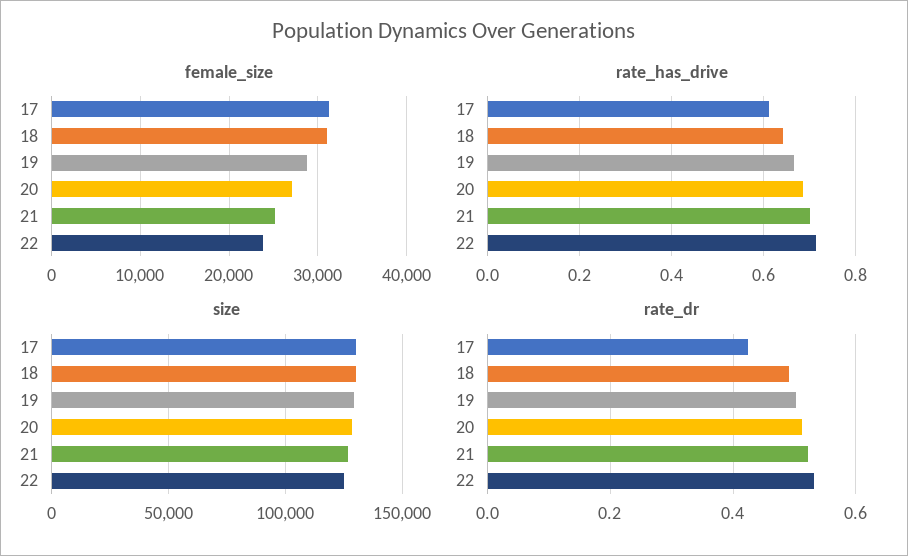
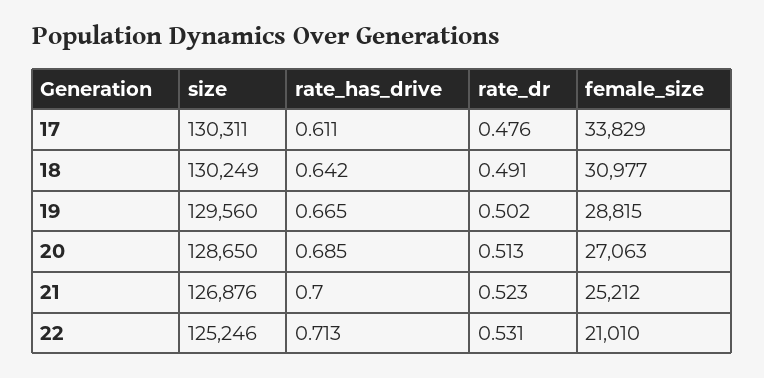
  {
    "female_size": {
-     "17": 31000,
+     "17": 33829,
      "18": 30977,
      "19": 28815,
      "20": 27063,
      "21": 25212,
-     "22": 24000
+     "22": 21010
    },
    "rate_has_drive": {
      "17": 0.611,
      "18": 0.642,
      "19": 0.665,
      "20": 0.685,
      "21": 0.7,
      "22": 0.713
    },
    "size": {
      "17": 130311,
      "18": 130249,
      "19": 129560,
      "20": 128650,
      "21": 126876,
      "22": 125246
    },
    "rate_dr": {
-     "17": 0.42,
+     "17": 0.476,
      "18": 0.491,
      "19": 0.502,
      "20": 0.513,
      "21": 0.523,
      "22": 0.531
    }
  }

